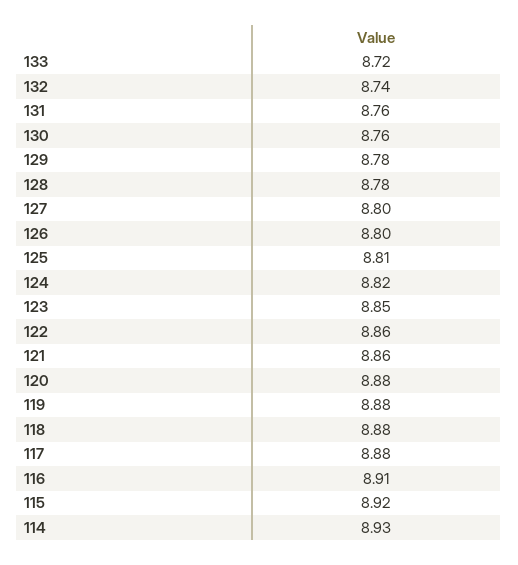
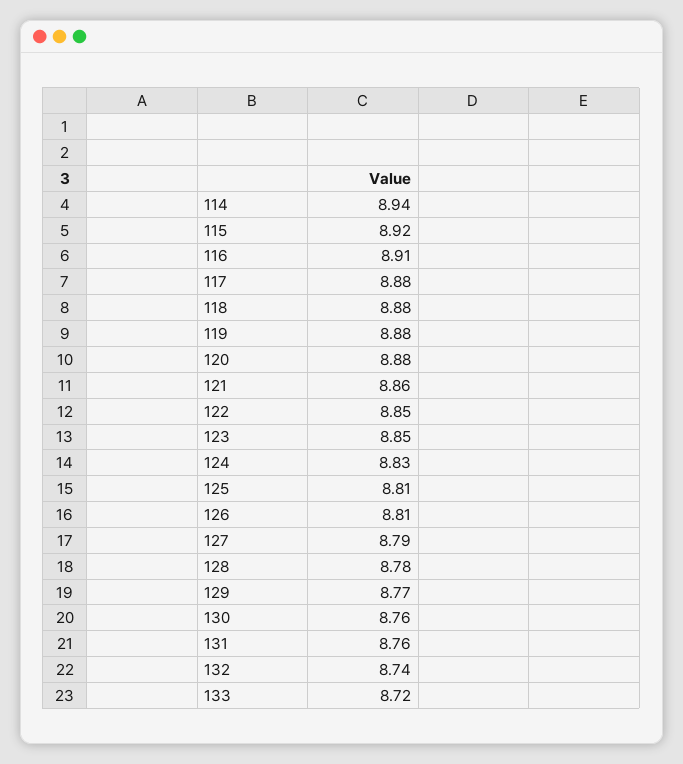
  {
    "133": 8.72,
    "132": 8.74,
    "131": 8.76,
    "130": 8.76,
-   "129": 8.78,
+   "129": 8.77,
    "128": 8.78,
-   "127": 8.8,
+   "127": 8.79,
-   "126": 8.8,
+   "126": 8.81,
    "125": 8.81,
-   "124": 8.82,
+   "124": 8.83,
    "123": 8.85,
-   "122": 8.86,
+   "122": 8.85,
    "121": 8.86,
    "120": 8.88,
    "119": 8.88,
    "118": 8.88,
    "117": 8.88,
    "116": 8.91,
    "115": 8.92,
-   "114": 8.93
+   "114": 8.94
  }

